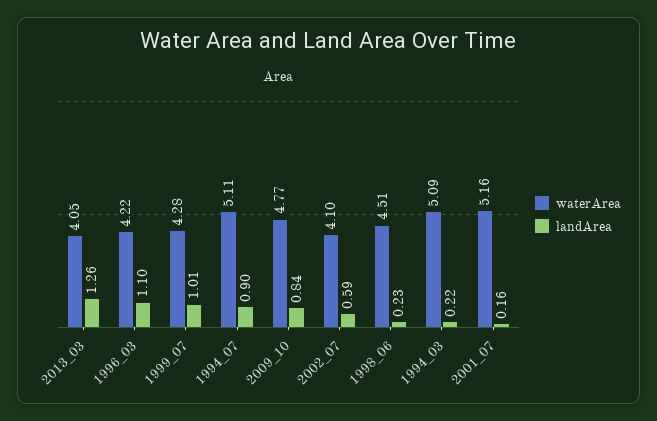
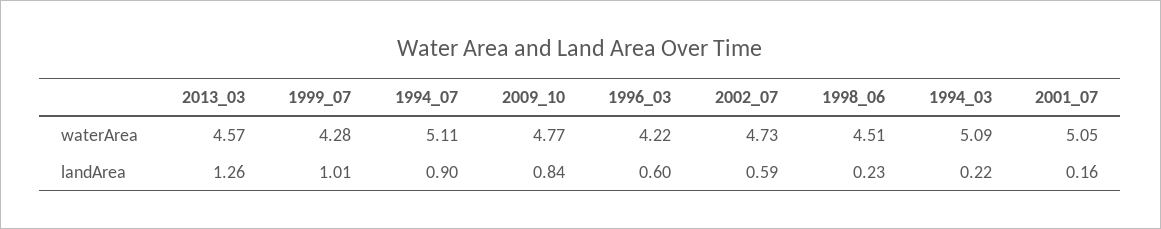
  {
    "waterArea": {
-     "2013_03": 4.05,
+     "2013_03": 4.57,
      "1996_03": 4.22,
      "1999_07": 4.28,
      "1994_07": 5.11,
      "2009_10": 4.77,
-     "2002_07": 4.1,
+     "2002_07": 4.73,
      "1998_06": 4.51,
      "1994_03": 5.09,
-     "2001_07": 5.16
+     "2001_07": 5.05
    },
    "landArea": {
      "2013_03": 1.26,
-     "1996_03": 1.1,
+     "1996_03": 0.6,
      "1999_07": 1.01,
      "1994_07": 0.9,
      "2009_10": 0.84,
      "2002_07": 0.59,
      "1998_06": 0.23,
      "1994_03": 0.22,
      "2001_07": 0.16
    }
  }

